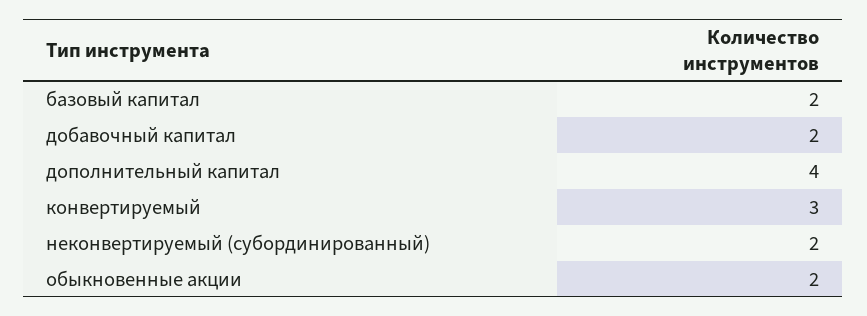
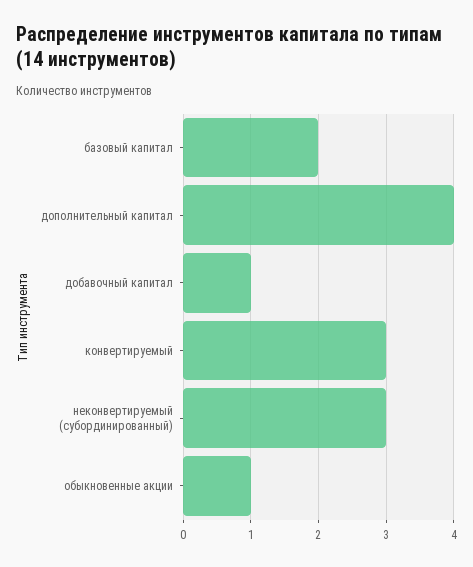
  {
    "базовый капитал": 2,
-   "добавочный капитал": 2,
+   "добавочный капитал": 1,
    "дополнительный капитал": 4,
    "конвертируемый": 3,
-   "неконвертируемый (субординированный)": 2,
+   "неконвертируемый (субординированный)": 3,
-   "обыкновенные акции": 2
+   "обыкновенные акции": 1
  }

